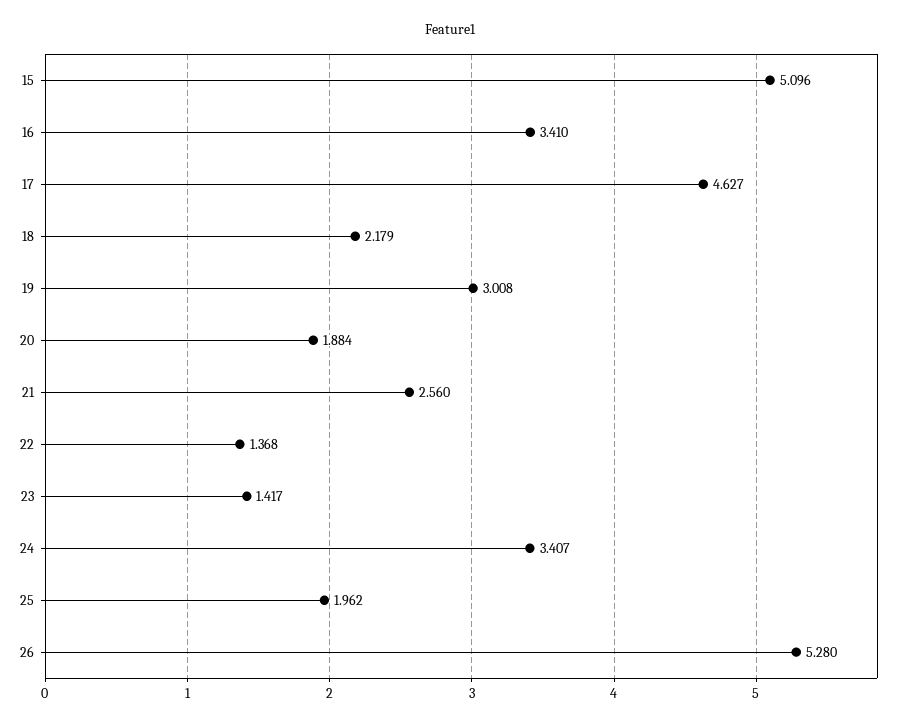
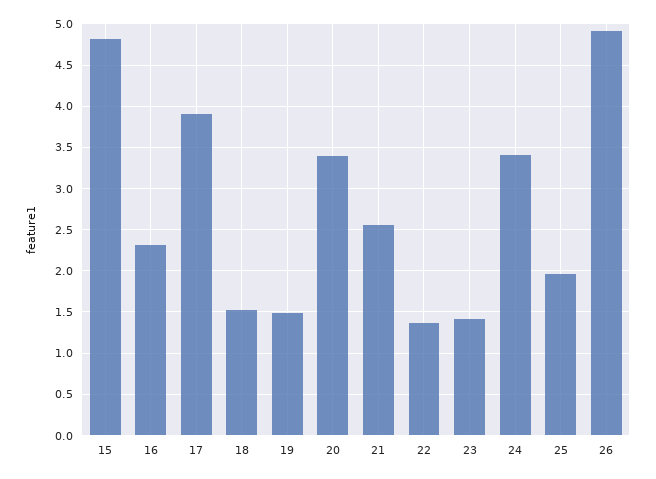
  {
-   "15": 5.096,
+   "15": 4.8,
-   "16": 3.41,
+   "16": 2.3,
-   "17": 4.627,
+   "17": 3.9,
-   "18": 2.179,
+   "18": 1.5,
-   "19": 3.008,
+   "19": 1.5,
-   "20": 1.884,
+   "20": 3.4,
    "21": 2.56,
    "22": 1.368,
    "23": 1.417,
    "24": 3.407,
    "25": 1.962,
-   "26": 5.28
+   "26": 4.9
  }

